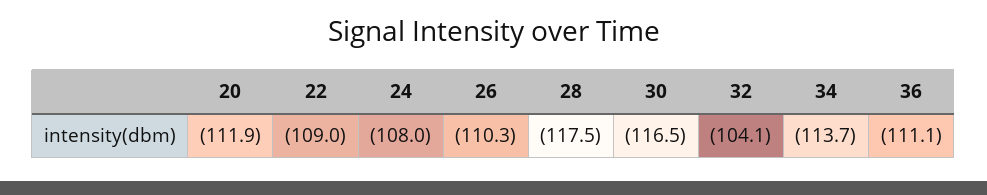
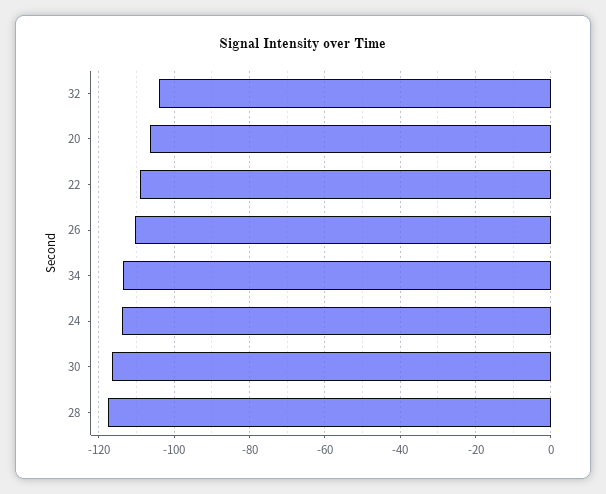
  {
-   "20": -111.9,
+   "20": -106,
    "22": -109,
-   "24": -108,
+   "24": -114,
    "26": -110.3,
    "28": -117.5,
    "30": -116.5,
    "32": -104.1,
-   "34": -113.7,
+   "34": -113.7
-   "36": -111.1
  }

